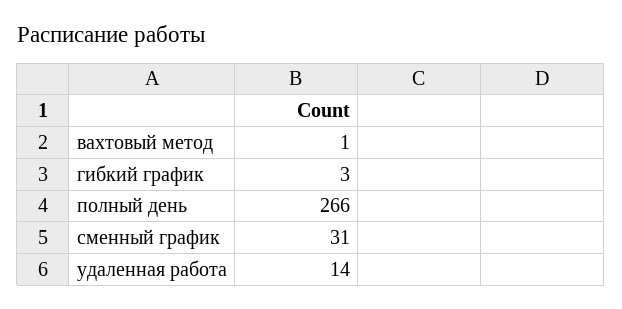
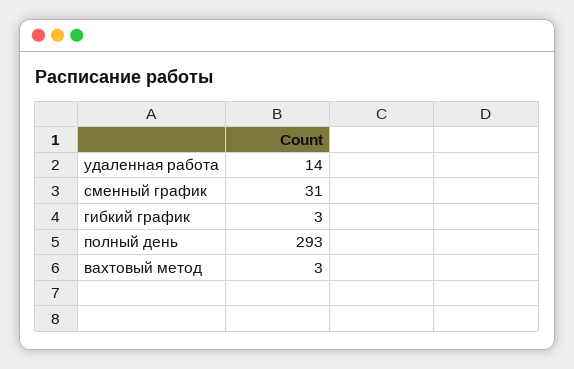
  {
-   "вахтовый метод": 1,
+   "вахтовый метод": 3,
    "гибкий график": 3,
-   "полный день": 266,
+   "полный день": 293,
    "сменный график": 31,
    "удаленная работа": 14
  }

